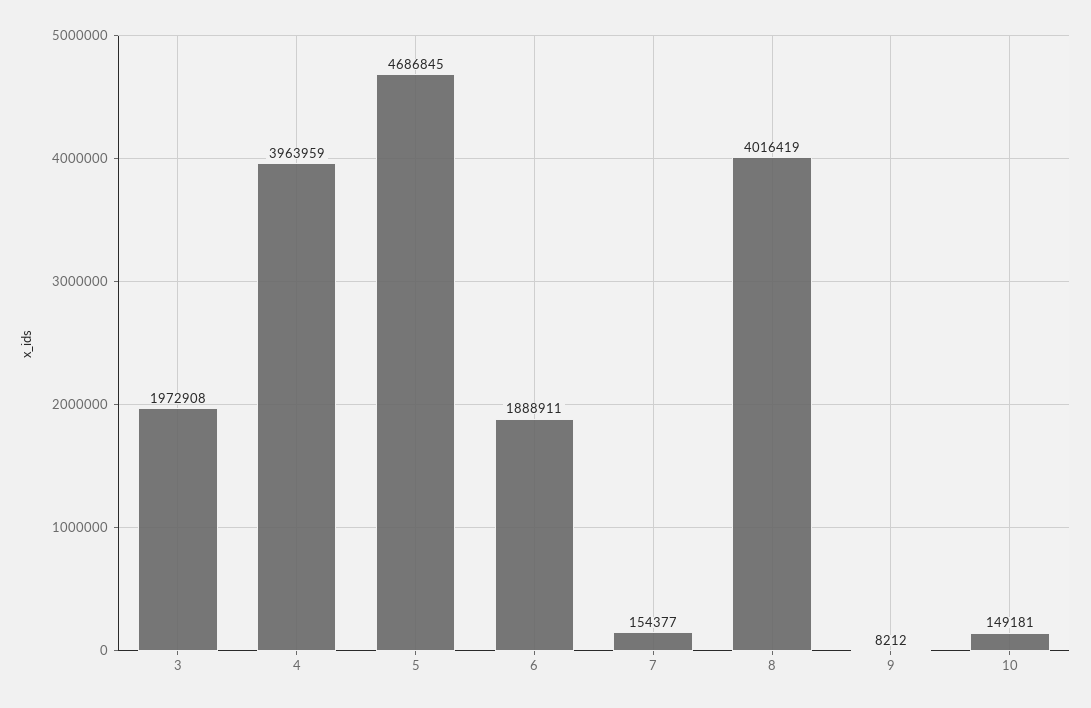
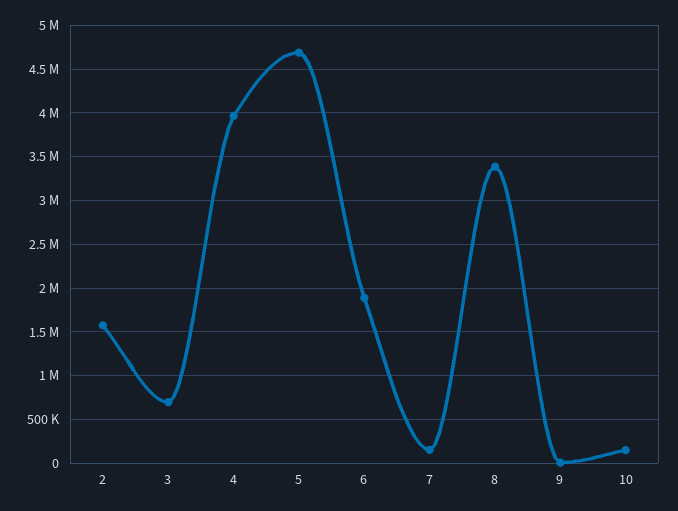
  {
-   "3": 1972908,
+   "3": 700000,
    "4": 3963959,
    "5": 4686845,
    "6": 1888911,
    "7": 154377,
-   "8": 4016419,
+   "8": 3400000,
    "9": 8212,
-   "10": 149181
+   "10": 149181,
+   "2": 1600000
  }

